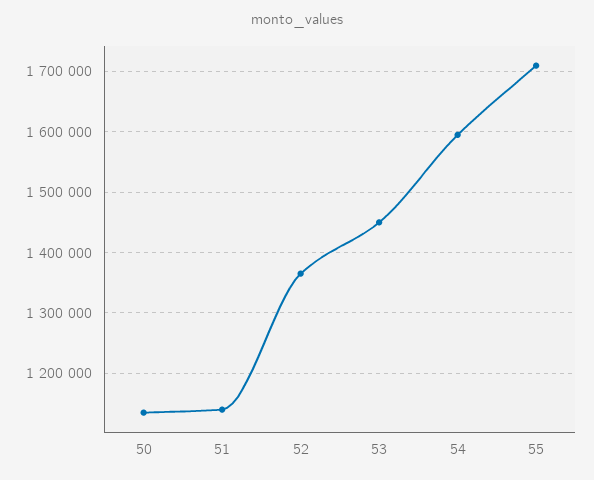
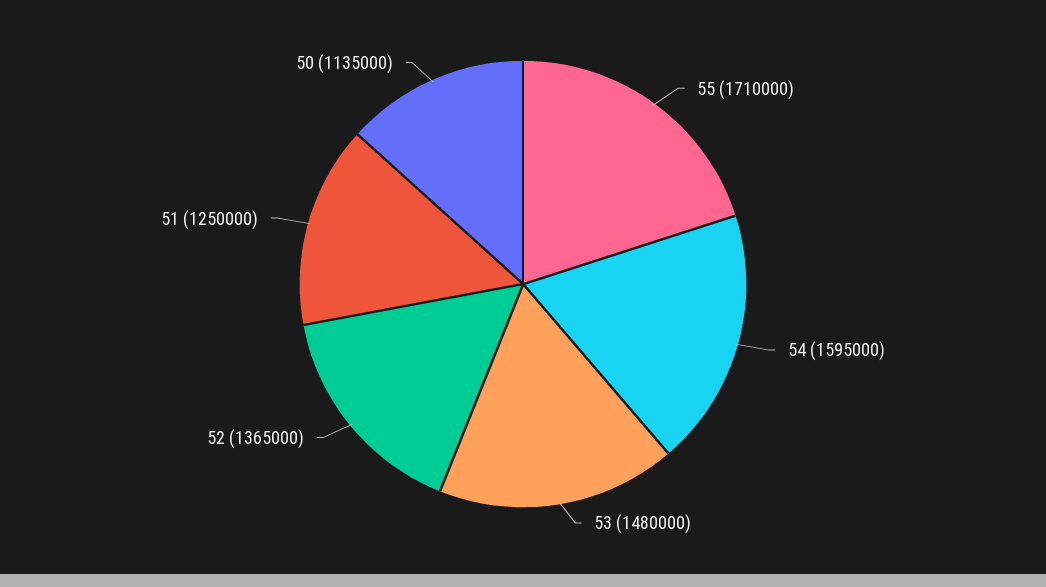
  {
    "50": 1135000,
-   "51": 1140000,
+   "51": 1250000,
    "52": 1365000,
-   "53": 1450000,
+   "53": 1480000,
    "54": 1595000,
    "55": 1710000
  }

